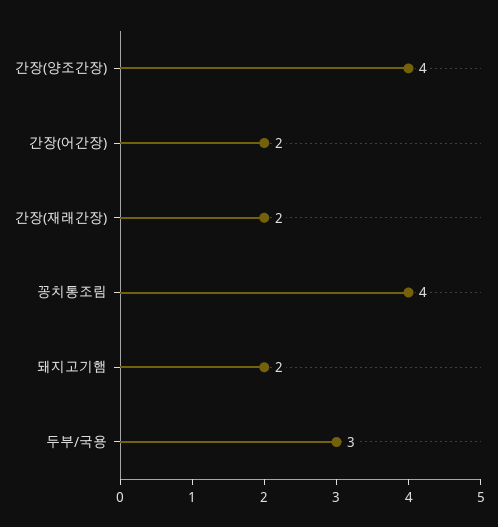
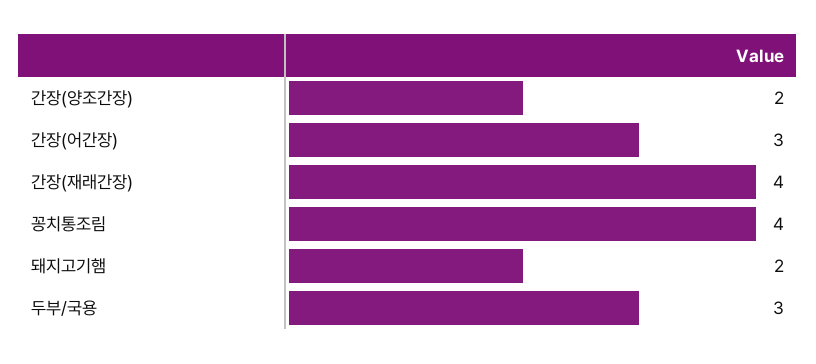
  {
-   "간장(양조간장)": 4,
+   "간장(양조간장)": 2,
-   "간장(어간장)": 2,
+   "간장(어간장)": 3,
-   "간장(재래간장)": 2,
+   "간장(재래간장)": 4,
    "꽁치통조림": 4,
    "돼지고기햄": 2,
    "두부/국용": 3
  }

